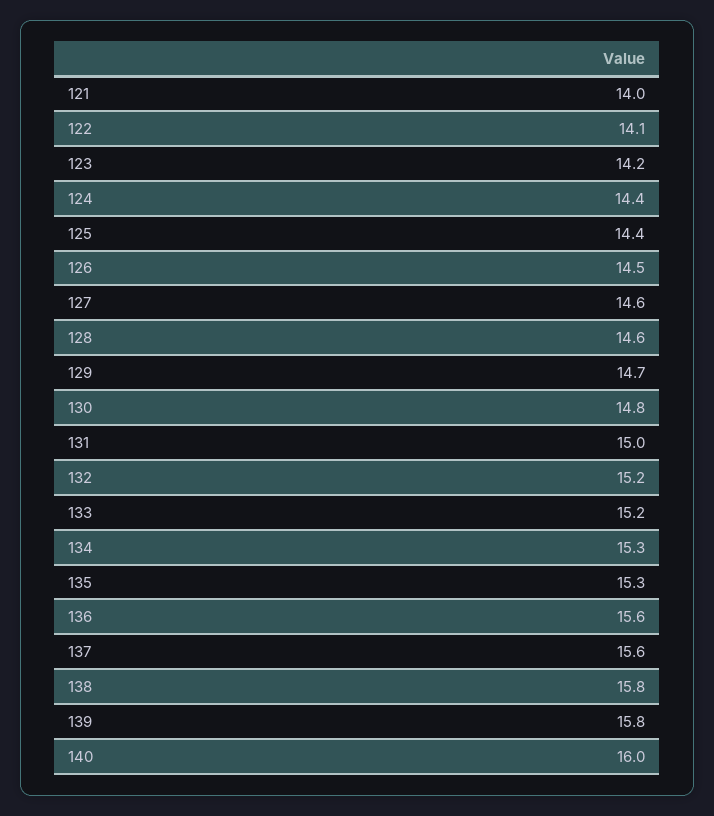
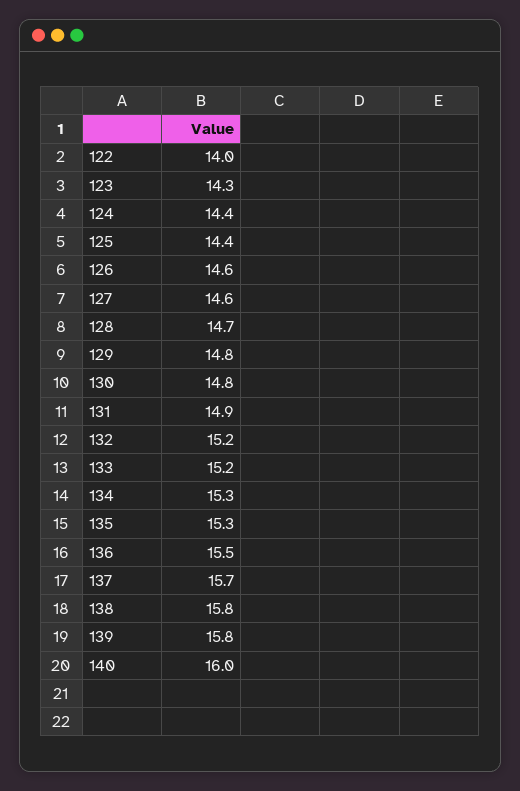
  {
-   "121": 14,
-   "122": 14.1,
+   "122": 14,
-   "123": 14.2,
+   "123": 14.3,
    "124": 14.4,
    "125": 14.4,
-   "126": 14.5,
+   "126": 14.6,
    "127": 14.6,
-   "128": 14.6,
+   "128": 14.7,
-   "129": 14.7,
+   "129": 14.8,
    "130": 14.8,
-   "131": 15,
+   "131": 14.9,
    "132": 15.2,
    "133": 15.2,
    "134": 15.3,
    "135": 15.3,
-   "136": 15.6,
+   "136": 15.5,
-   "137": 15.6,
+   "137": 15.7,
    "138": 15.8,
    "139": 15.8,
    "140": 16
  }

